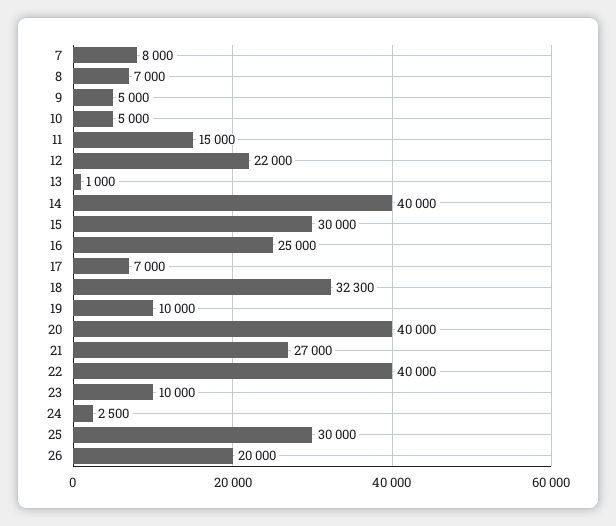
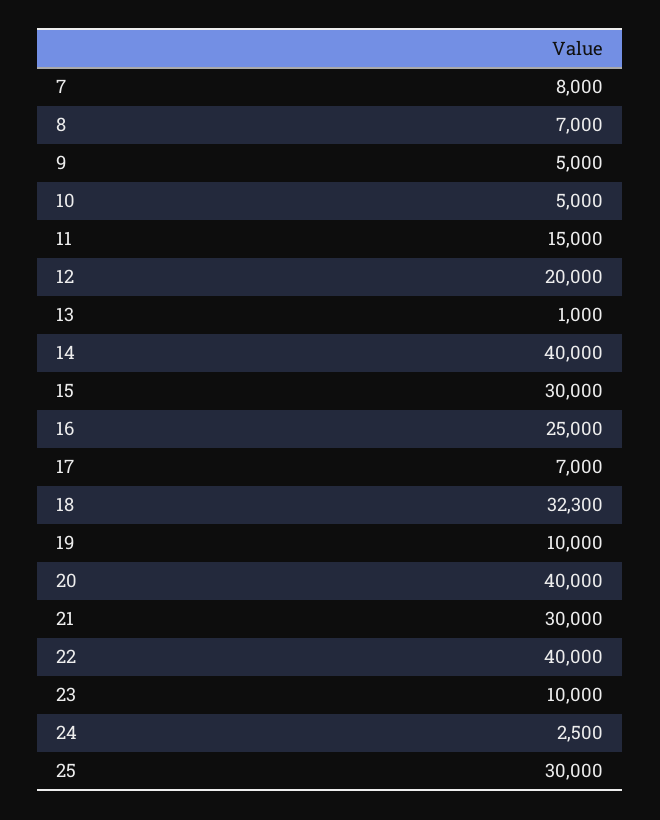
  {
    "7": 8000,
    "8": 7000,
    "9": 5000,
    "10": 5000,
    "11": 15000,
-   "12": 22000,
+   "12": 20000,
    "13": 1000,
    "14": 40000,
    "15": 30000,
    "16": 25000,
    "17": 7000,
    "18": 32300,
    "19": 10000,
    "20": 40000,
-   "21": 27000,
+   "21": 30000,
    "22": 40000,
    "23": 10000,
    "24": 2500,
-   "25": 30000,
+   "25": 30000
-   "26": 20000
  }

